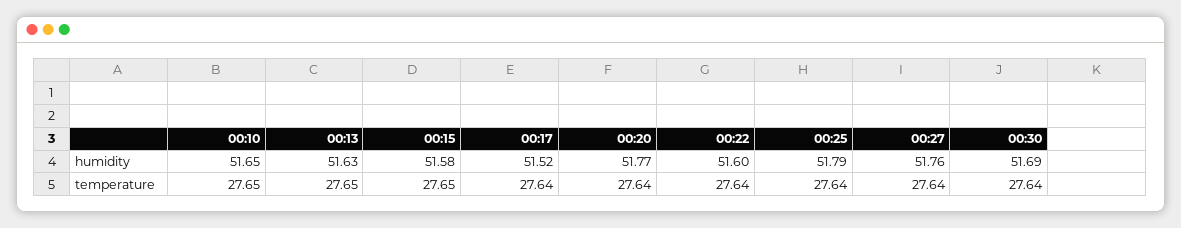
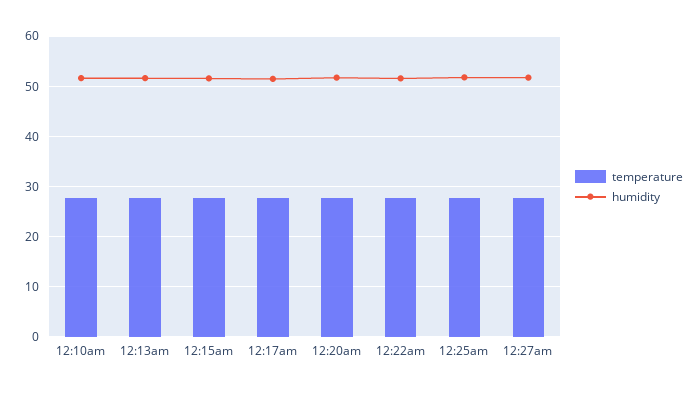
  {
    "humidity": {
      "00:10": 51.65,
      "00:13": 51.63,
      "00:15": 51.58,
      "00:17": 51.52,
      "00:20": 51.77,
      "00:22": 51.6,
      "00:25": 51.79,
-     "00:27": 51.76,
+     "00:27": 51.76
-     "00:30": 51.69
    },
    "temperature": {
      "00:10": 27.65,
      "00:13": 27.65,
      "00:15": 27.65,
      "00:17": 27.64,
      "00:20": 27.64,
      "00:22": 27.64,
      "00:25": 27.64,
-     "00:27": 27.64,
+     "00:27": 27.64
-     "00:30": 27.64
    }
  }

